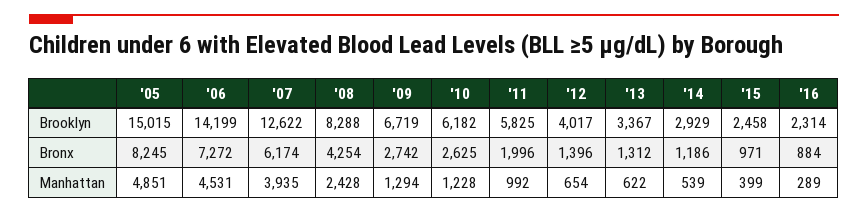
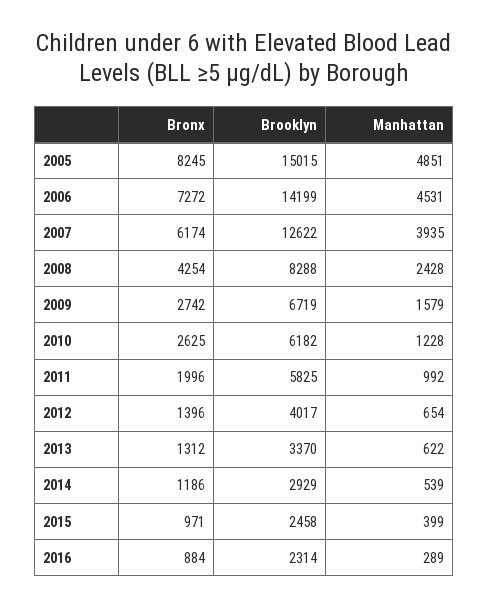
  {
    "'05": {
      "Brooklyn": 15015,
      "Bronx": 8245,
      "Manhattan": 4851
    },
    "'06": {
      "Brooklyn": 14199,
      "Bronx": 7272,
      "Manhattan": 4531
    },
    "'07": {
      "Brooklyn": 12622,
      "Bronx": 6174,
      "Manhattan": 3935
    },
    "'08": {
      "Brooklyn": 8288,
      "Bronx": 4254,
      "Manhattan": 2428
    },
    "'09": {
      "Brooklyn": 6719,
      "Bronx": 2742,
-     "Manhattan": 1294
+     "Manhattan": 1579
    },
    "'10": {
      "Brooklyn": 6182,
      "Bronx": 2625,
      "Manhattan": 1228
    },
    "'11": {
      "Brooklyn": 5825,
      "Bronx": 1996,
      "Manhattan": 992
    },
    "'12": {
      "Brooklyn": 4017,
      "Bronx": 1396,
      "Manhattan": 654
    },
    "'13": {
-     "Brooklyn": 3367,
+     "Brooklyn": 3370,
      "Bronx": 1312,
      "Manhattan": 622
    },
    "'14": {
      "Brooklyn": 2929,
      "Bronx": 1186,
      "Manhattan": 539
    },
    "'15": {
      "Brooklyn": 2458,
      "Bronx": 971,
      "Manhattan": 399
    },
    "'16": {
      "Brooklyn": 2314,
      "Bronx": 884,
      "Manhattan": 289
    }
  }

